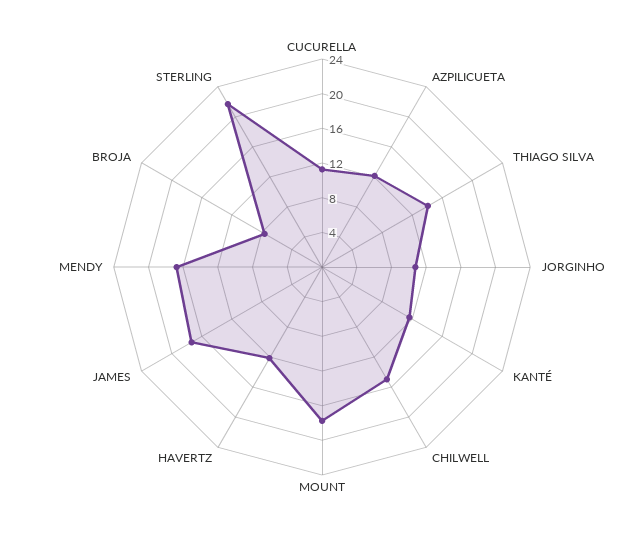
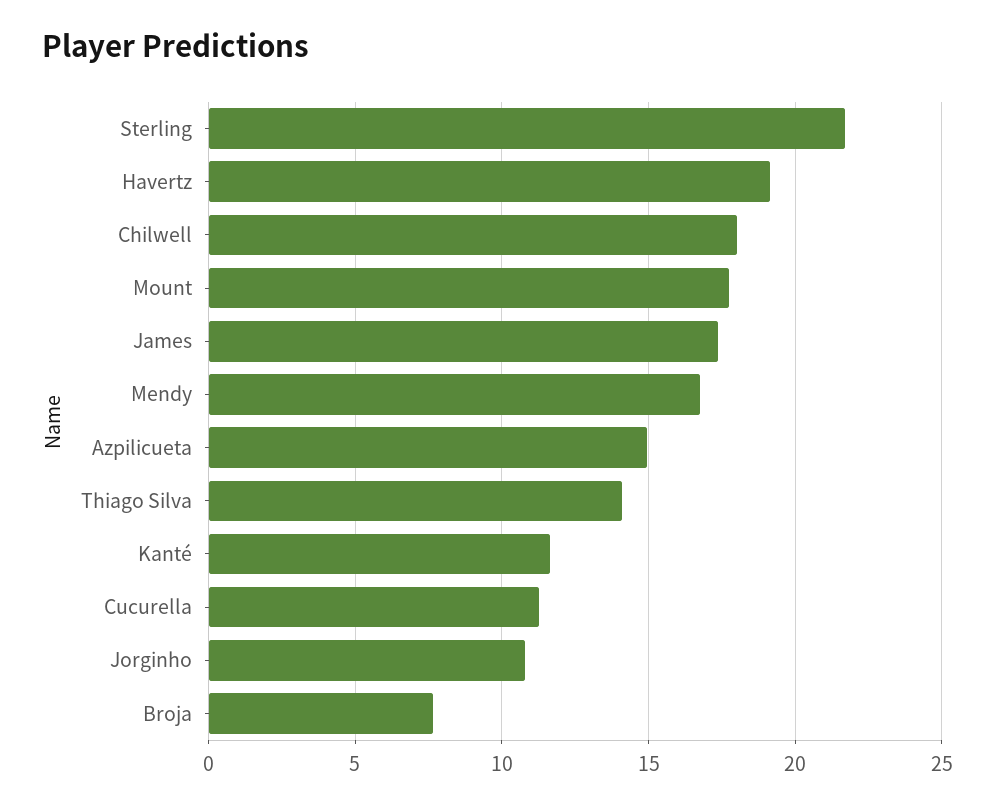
  {
    "CUCURELLA": 11.5,
-   "AZPILICUETA": 12,
+   "AZPILICUETA": 15,
    "THIAGO SILVA": 14,
    "JORGINHO": 11,
    "KANTÉ": 11.5,
-   "CHILWELL": 15,
+   "CHILWELL": 18,
    "MOUNT": 17.5,
-   "HAVERTZ": 12,
+   "HAVERTZ": 19,
    "JAMES": 17.5,
    "MENDY": 17,
    "BROJA": 7.5,
    "STERLING": 21.5
  }

